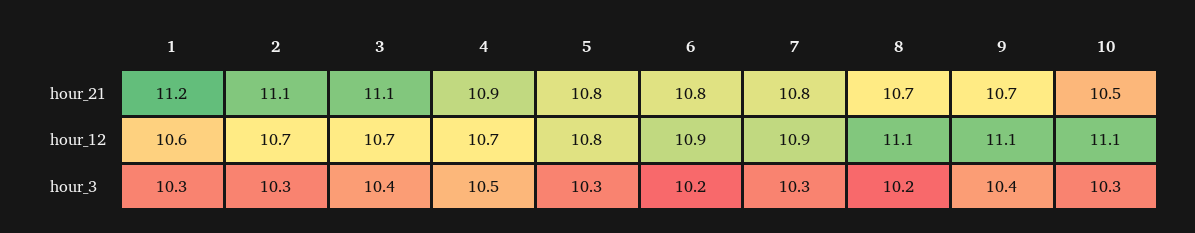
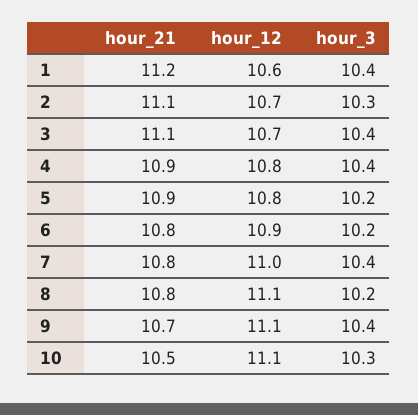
  {
    "1": {
      "hour_21": 11.2,
      "hour_12": 10.6,
-     "hour_3": 10.3
+     "hour_3": 10.4
    },
    "2": {
      "hour_21": 11.1,
      "hour_12": 10.7,
      "hour_3": 10.3
    },
    "3": {
      "hour_21": 11.1,
      "hour_12": 10.7,
      "hour_3": 10.4
    },
    "4": {
      "hour_21": 10.9,
-     "hour_12": 10.7,
+     "hour_12": 10.8,
-     "hour_3": 10.5
+     "hour_3": 10.4
    },
    "5": {
-     "hour_21": 10.8,
+     "hour_21": 10.9,
      "hour_12": 10.8,
-     "hour_3": 10.3
+     "hour_3": 10.2
    },
    "6": {
      "hour_21": 10.8,
      "hour_12": 10.9,
      "hour_3": 10.2
    },
    "7": {
      "hour_21": 10.8,
-     "hour_12": 10.9,
+     "hour_12": 11,
-     "hour_3": 10.3
+     "hour_3": 10.4
    },
    "8": {
-     "hour_21": 10.7,
+     "hour_21": 10.8,
      "hour_12": 11.1,
      "hour_3": 10.2
    },
    "9": {
      "hour_21": 10.7,
      "hour_12": 11.1,
      "hour_3": 10.4
    },
    "10": {
      "hour_21": 10.5,
      "hour_12": 11.1,
      "hour_3": 10.3
    }
  }

